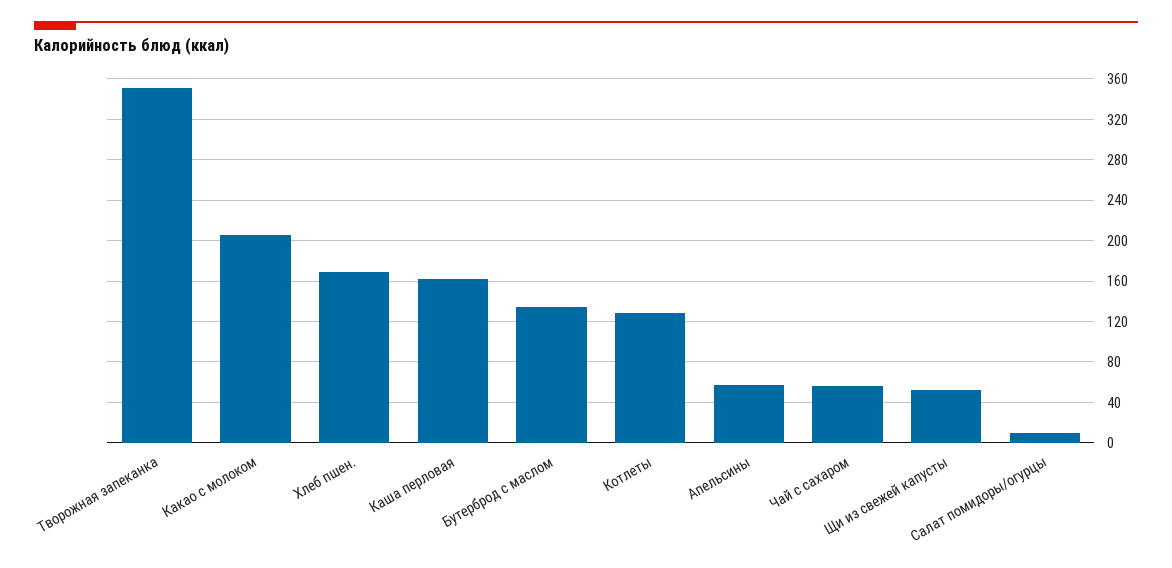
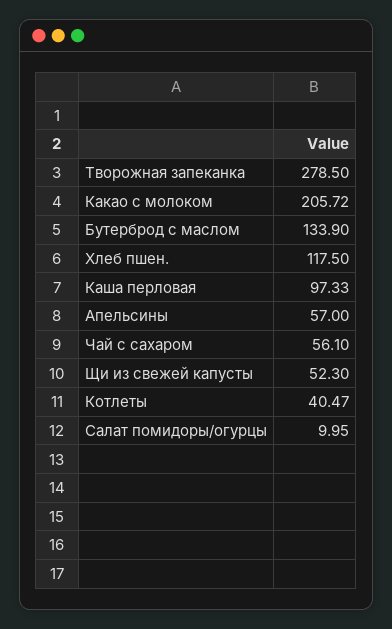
  {
-   "Творожная запеканка": 350,
+   "Творожная запеканка": 278.5,
    "Какао с молоком": 205.72,
-   "Хлеб пшен.": 170,
+   "Хлеб пшен.": 117.5,
-   "Каша перловая": 160,
+   "Каша перловая": 97.33,
    "Бутерброд с маслом": 133.9,
-   "Котлеты": 130,
+   "Котлеты": 40.47,
    "Апельсины": 57,
    "Чай с сахаром": 56.1,
    "Щи из свежей капусты": 52.3,
    "Салат помидоры/огурцы": 9.95
  }

